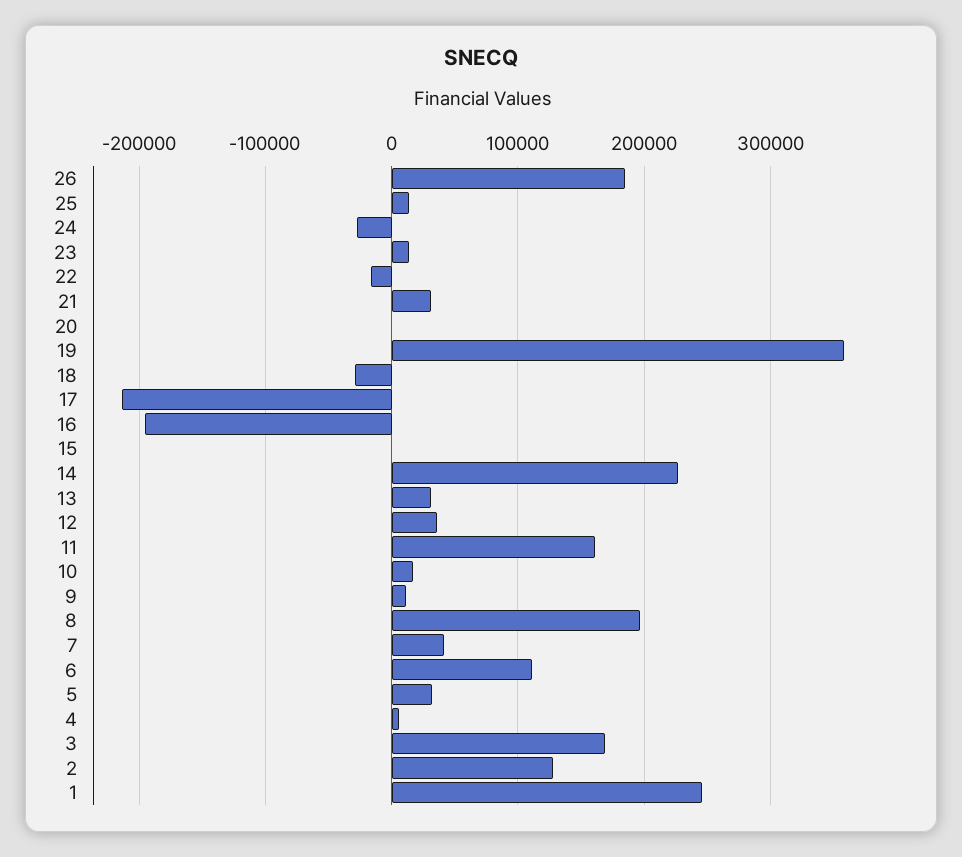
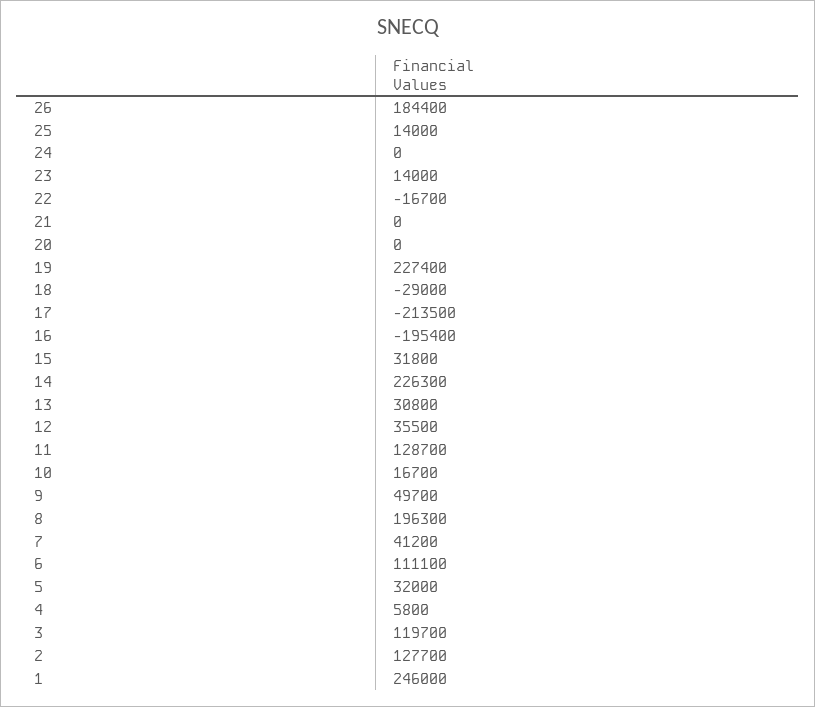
  {
    "26": 184400,
    "25": 14000,
-   "24": -30000,
+   "24": 0,
    "23": 14000,
    "22": -16700,
-   "21": 30000,
+   "21": 0,
    "20": 0,
-   "19": 360000,
+   "19": 227400,
    "18": -29000,
    "17": -213500,
    "16": -195400,
-   "15": 0,
+   "15": 31800,
    "14": 226300,
    "13": 30800,
    "12": 35500,
-   "11": 160000,
+   "11": 128700,
    "10": 16700,
-   "9": 10000,
+   "9": 49700,
    "8": 196300,
    "7": 41200,
    "6": 111100,
    "5": 32000,
    "4": 5800,
-   "3": 170000,
+   "3": 119700,
    "2": 127700,
    "1": 246000
  }

